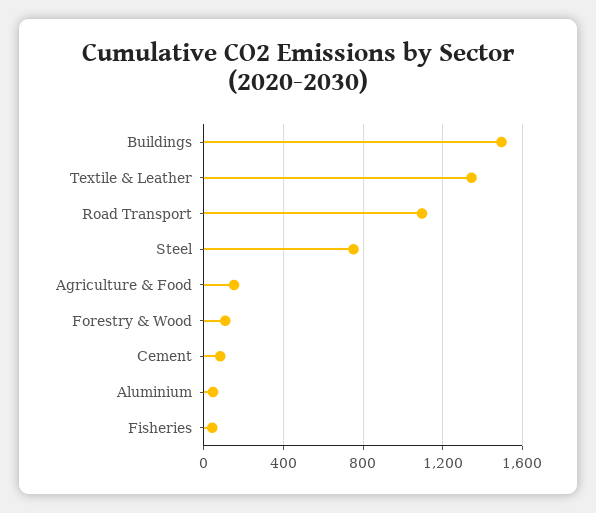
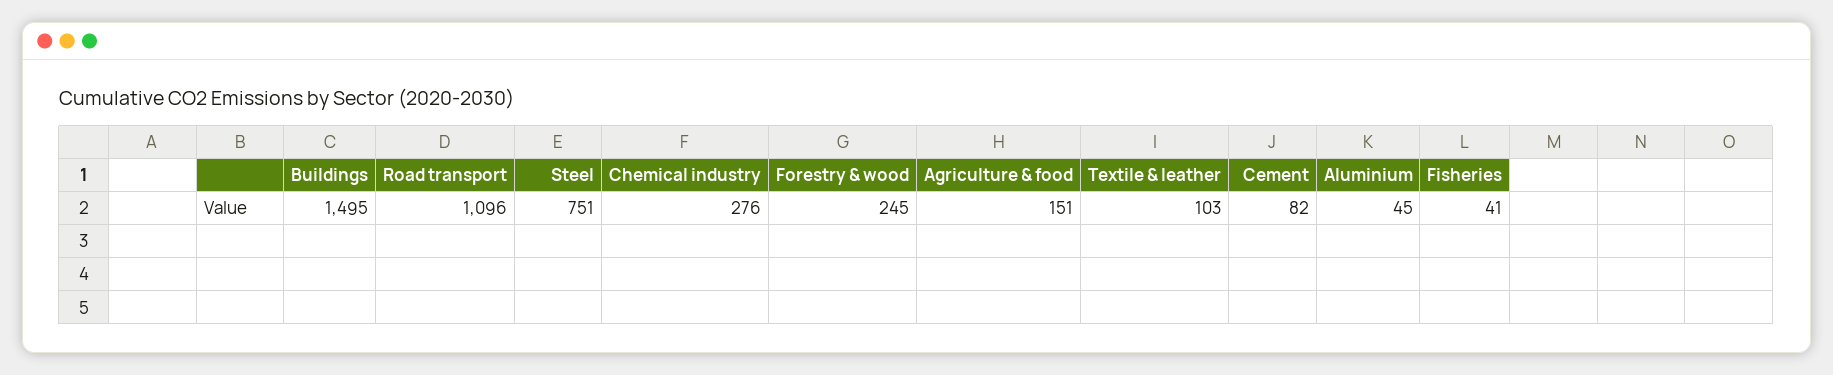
  {
    "Buildings": 1495,
-   "Textile & Leather": 1350,
+   "Textile & Leather": 103,
    "Road Transport": 1096,
    "Steel": 751,
    "Agriculture & Food": 151,
-   "Forestry & Wood": 100,
+   "Forestry & Wood": 245,
    "Cement": 82,
    "Aluminium": 45,
-   "Fisheries": 41
+   "Fisheries": 41,
+   "Chemical industry": 276
  }

